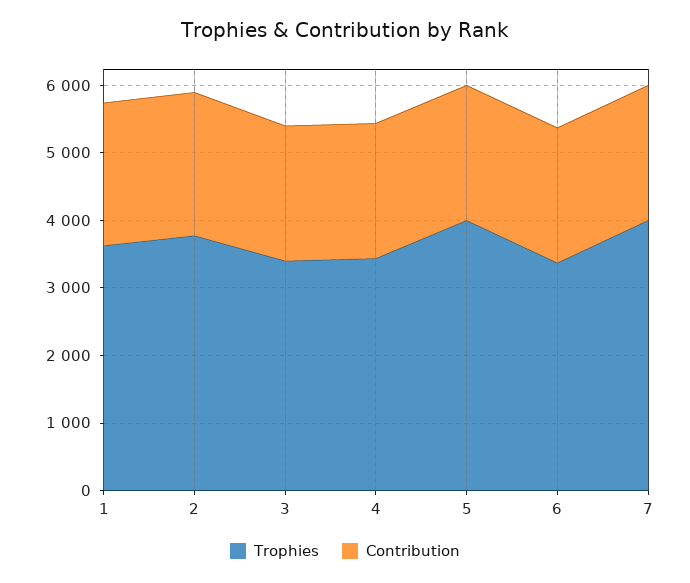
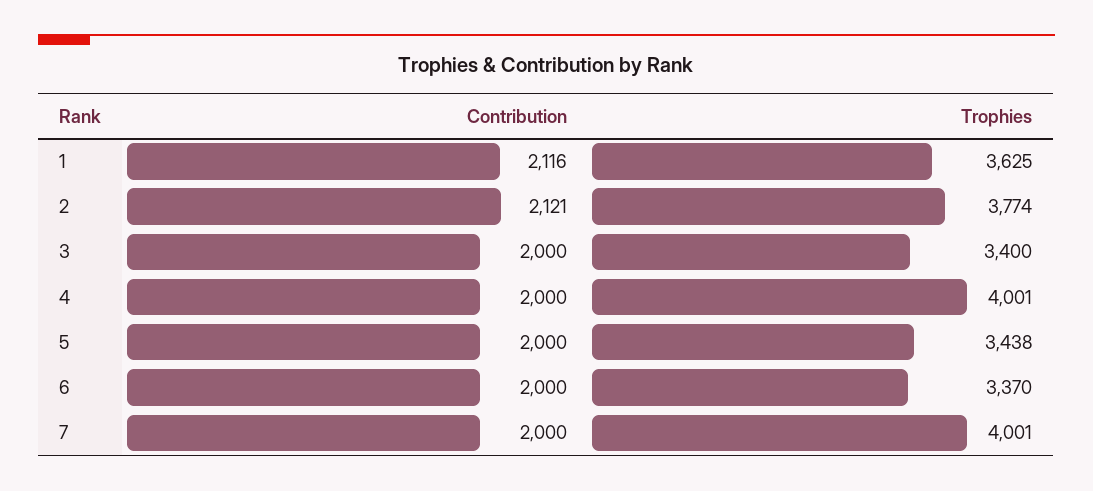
  {
    "Trophies": {
      "1": 3625,
      "2": 3774,
      "3": 3400,
-     "4": 3400,
+     "4": 4001,
-     "5": 4000,
+     "5": 3438,
      "6": 3370,
      "7": 4001
    },
    "Contribution": {
      "1": 2116,
      "2": 2121,
      "3": 2000,
      "4": 2000,
      "5": 2000,
      "6": 2000,
      "7": 2000
    }
  }

